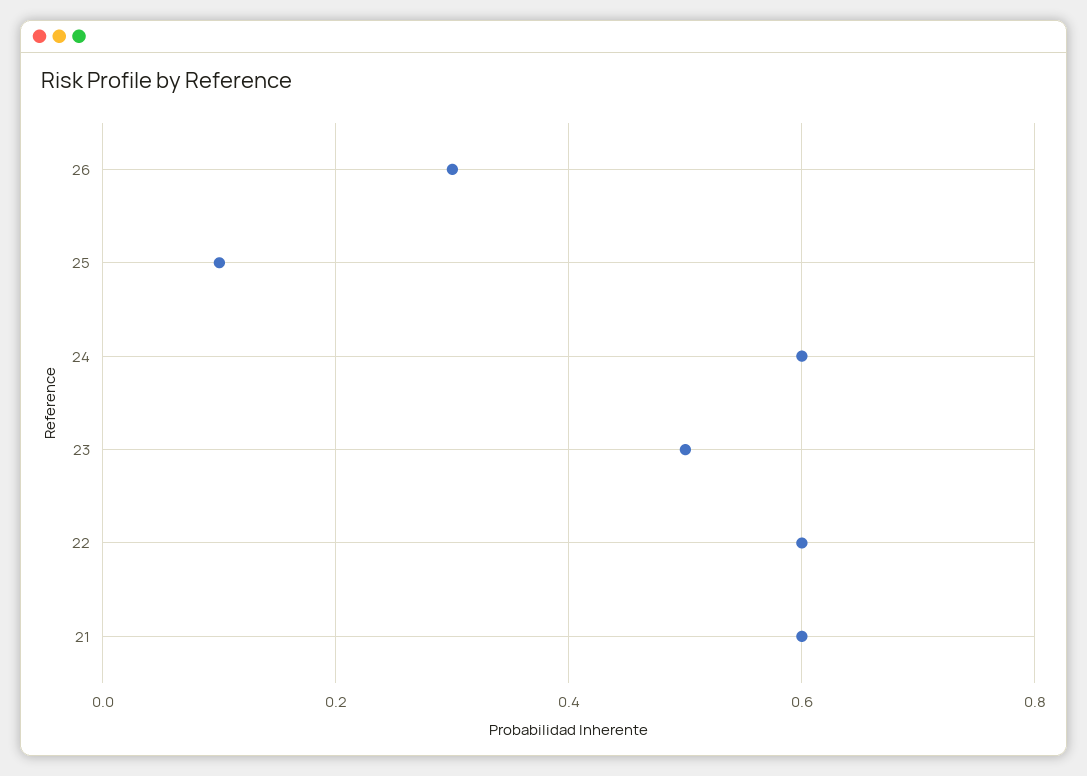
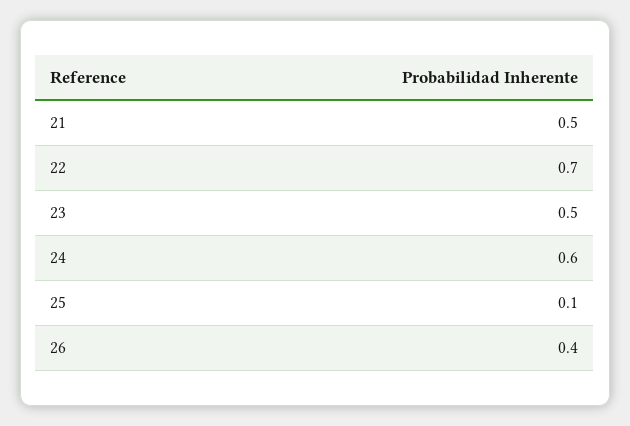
  {
-   "26": 0.3,
+   "26": 0.4,
    "25": 0.1,
    "24": 0.6,
    "23": 0.5,
-   "22": 0.6,
+   "22": 0.7,
-   "21": 0.6
+   "21": 0.5
  }

